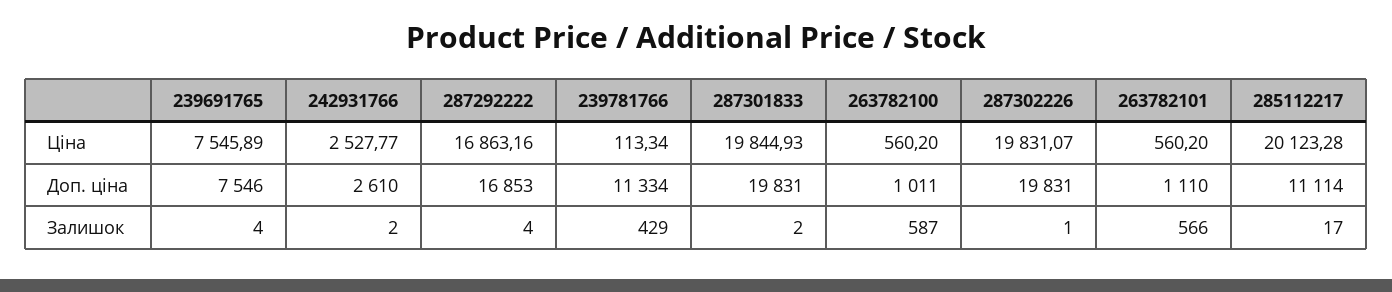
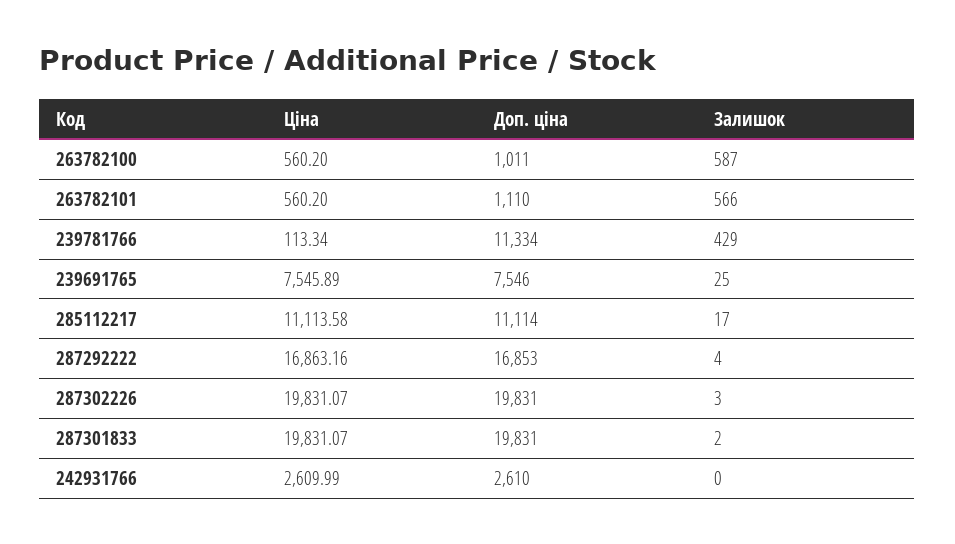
  {
    "239691765": {
      "Ціна": 7545.89,
      "Доп. ціна": 7546,
-     "Залишок": 4
+     "Залишок": 25
    },
    "242931766": {
-     "Ціна": 2527.77,
+     "Ціна": 2609.99,
      "Доп. ціна": 2610,
-     "Залишок": 2
+     "Залишок": 0
    },
    "287292222": {
      "Ціна": 16863.16,
      "Доп. ціна": 16853,
      "Залишок": 4
    },
    "239781766": {
      "Ціна": 113.34,
      "Доп. ціна": 11334,
      "Залишок": 429
    },
    "287301833": {
-     "Ціна": 19844.93,
+     "Ціна": 19831.07,
      "Доп. ціна": 19831,
      "Залишок": 2
    },
    "263782100": {
      "Ціна": 560.2,
      "Доп. ціна": 1011,
      "Залишок": 587
    },
    "287302226": {
      "Ціна": 19831.07,
      "Доп. ціна": 19831,
-     "Залишок": 1
+     "Залишок": 3
    },
    "263782101": {
      "Ціна": 560.2,
      "Доп. ціна": 1110,
      "Залишок": 566
    },
    "285112217": {
-     "Ціна": 20123.28,
+     "Ціна": 11113.58,
      "Доп. ціна": 11114,
      "Залишок": 17
    }
  }

